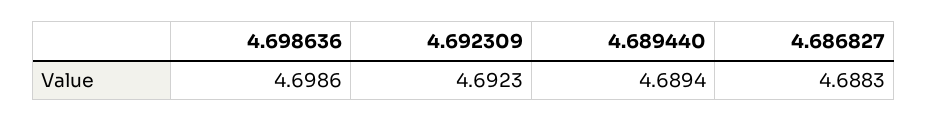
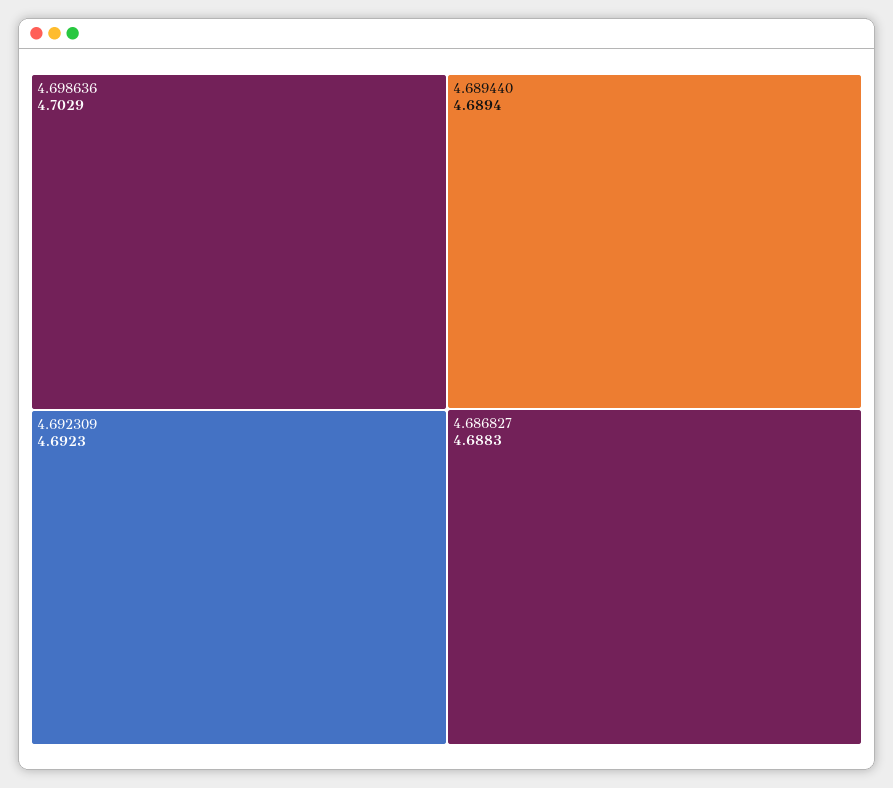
  {
-   "4.698636": 4.6986,
+   "4.698636": 4.7029,
    "4.692309": 4.6923,
    "4.689440": 4.6894,
    "4.686827": 4.6883
  }

